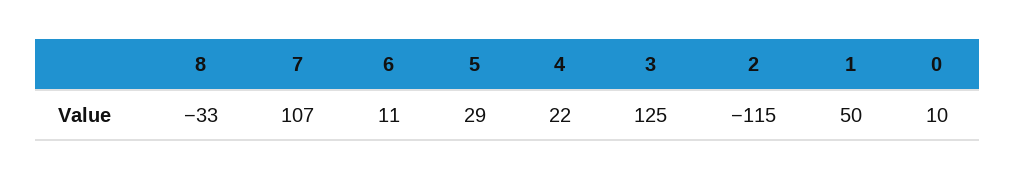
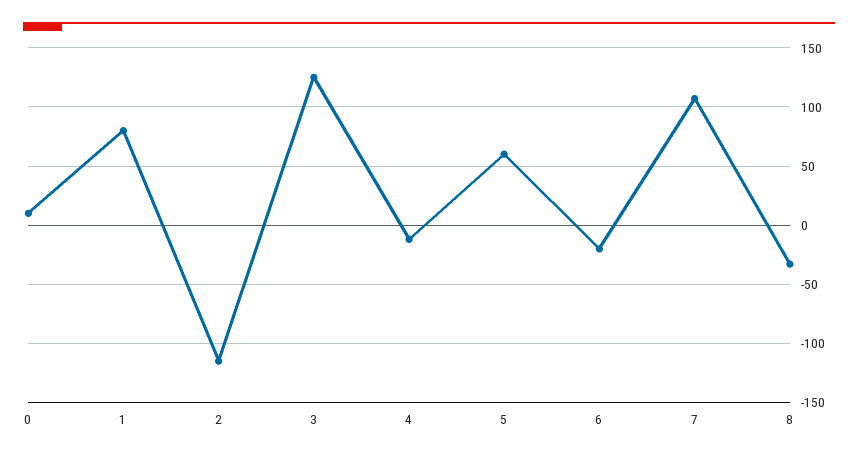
  {
    "8": -33,
    "7": 107,
-   "6": 11,
+   "6": -20,
-   "5": 29,
+   "5": 60,
-   "4": 22,
+   "4": -10,
    "3": 125,
    "2": -115,
-   "1": 50,
+   "1": 80,
    "0": 10
  }

